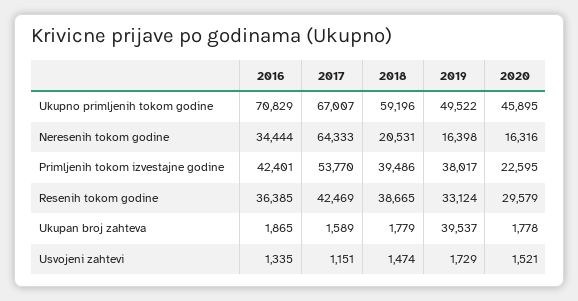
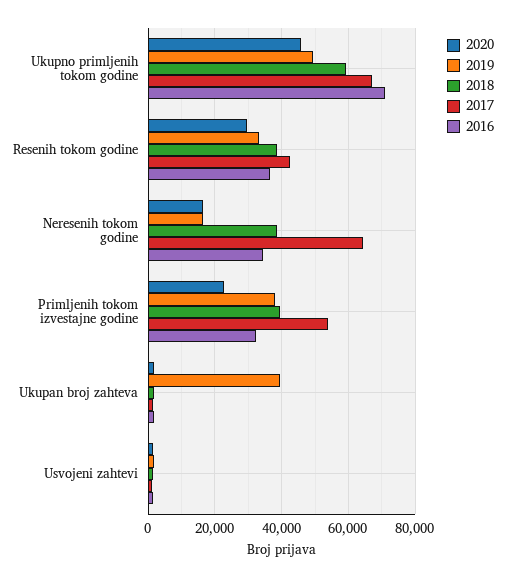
  {
    "2016": {
      "Ukupno primljenih tokom godine": 70829,
      "Neresenih tokom godine": 34444,
-     "Primljenih tokom izvestajne godine": 42401,
+     "Primljenih tokom izvestajne godine": 32000,
      "Resenih tokom godine": 36385,
      "Ukupan broj zahteva": 1865,
      "Usvojeni zahtevi": 1335
    },
    "2017": {
      "Ukupno primljenih tokom godine": 67007,
      "Neresenih tokom godine": 64333,
      "Primljenih tokom izvestajne godine": 53770,
      "Resenih tokom godine": 42469,
      "Ukupan broj zahteva": 1589,
      "Usvojeni zahtevi": 1151
    },
    "2018": {
      "Ukupno primljenih tokom godine": 59196,
-     "Neresenih tokom godine": 20531,
+     "Neresenih tokom godine": 38000,
      "Primljenih tokom izvestajne godine": 39486,
      "Resenih tokom godine": 38665,
      "Ukupan broj zahteva": 1779,
      "Usvojeni zahtevi": 1474
    },
    "2019": {
      "Ukupno primljenih tokom godine": 49522,
      "Neresenih tokom godine": 16398,
      "Primljenih tokom izvestajne godine": 38017,
      "Resenih tokom godine": 33124,
      "Ukupan broj zahteva": 39537,
      "Usvojeni zahtevi": 1729
    },
    "2020": {
      "Ukupno primljenih tokom godine": 45895,
      "Neresenih tokom godine": 16316,
      "Primljenih tokom izvestajne godine": 22595,
      "Resenih tokom godine": 29579,
      "Ukupan broj zahteva": 1778,
      "Usvojeni zahtevi": 1521
    }
  }

